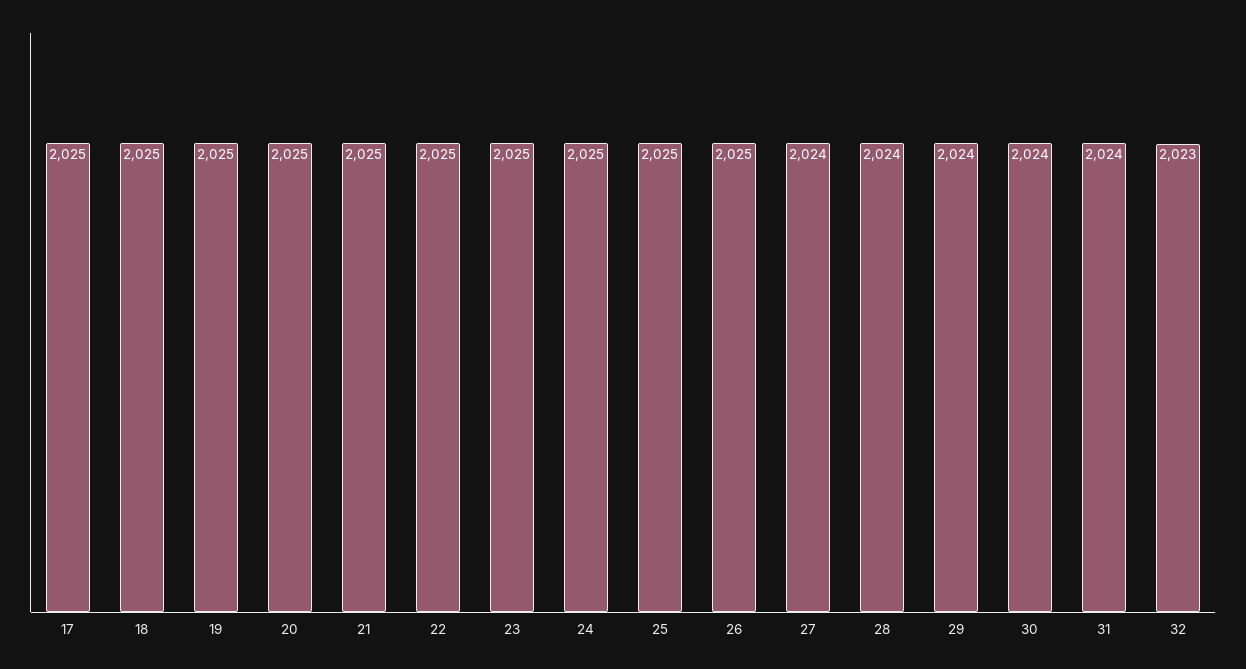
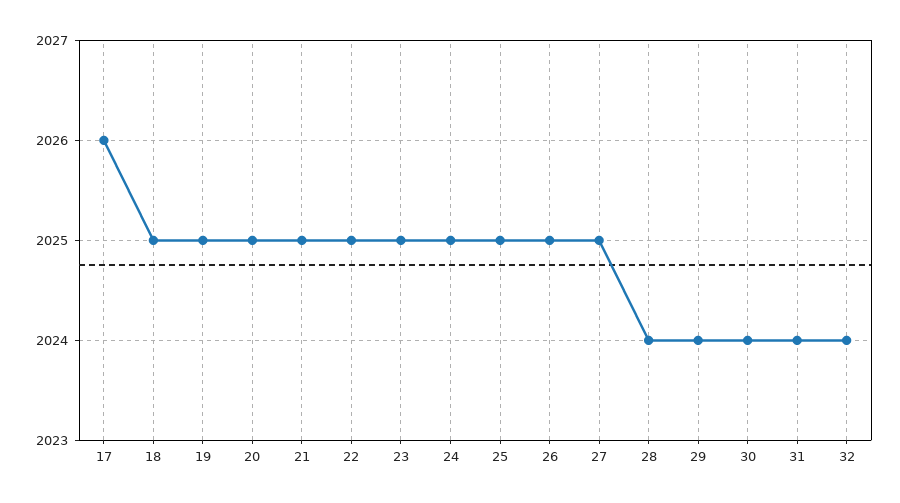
  {
-   "17": 2025,
+   "17": 2026,
    "18": 2025,
    "19": 2025,
    "20": 2025,
    "21": 2025,
    "22": 2025,
    "23": 2025,
    "24": 2025,
    "25": 2025,
    "26": 2025,
-   "27": 2024,
+   "27": 2025,
    "28": 2024,
    "29": 2024,
    "30": 2024,
    "31": 2024,
-   "32": 2023
+   "32": 2024
  }

